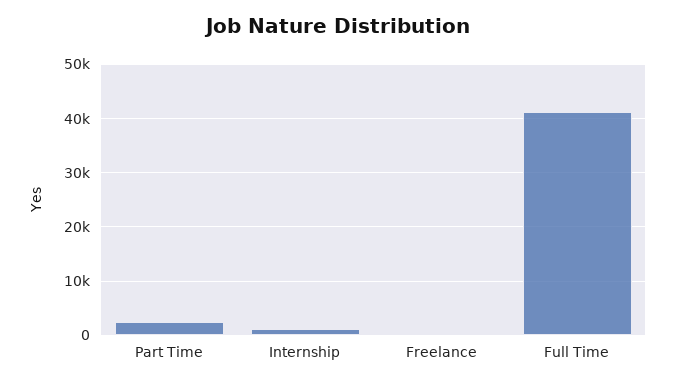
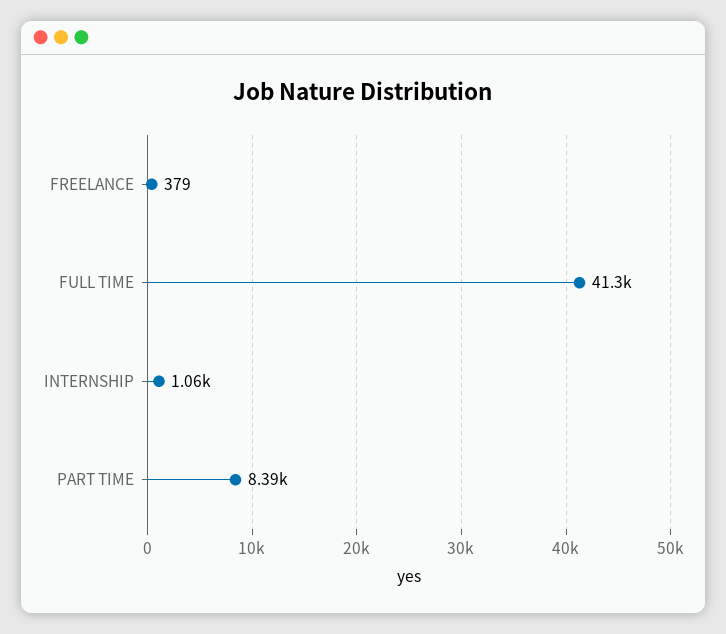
  {
-   "Part Time": 2000,
+   "Part Time": 8390,
    "Internship": 1060,
    "Freelance": 379,
    "Full Time": 41300
  }

